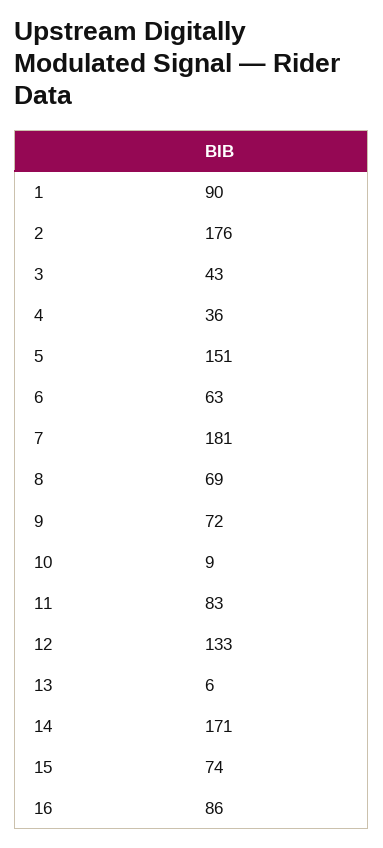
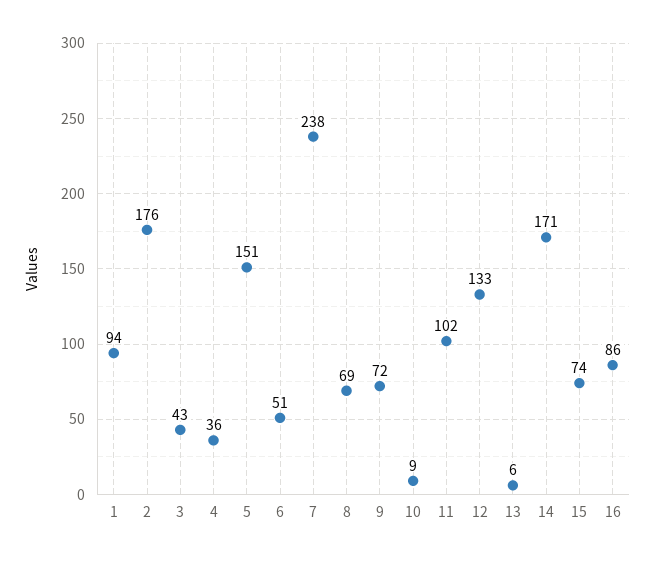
  {
-   "1": 90,
+   "1": 94,
    "2": 176,
    "3": 43,
    "4": 36,
    "5": 151,
-   "6": 63,
+   "6": 51,
-   "7": 181,
+   "7": 238,
    "8": 69,
    "9": 72,
    "10": 9,
-   "11": 83,
+   "11": 102,
    "12": 133,
    "13": 6,
    "14": 171,
    "15": 74,
    "16": 86
  }

